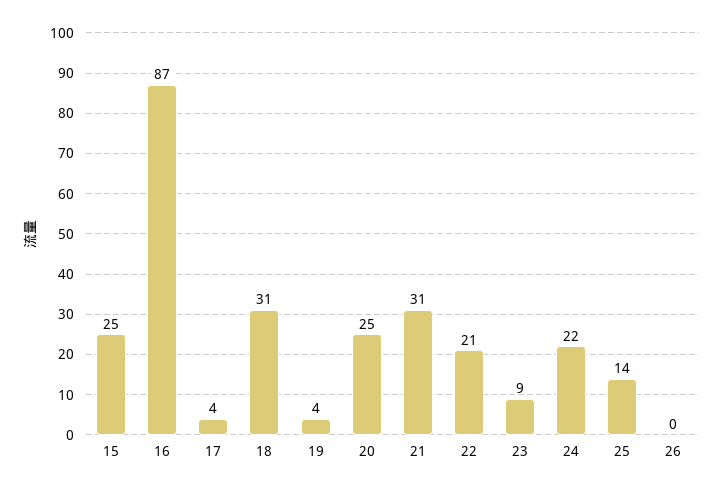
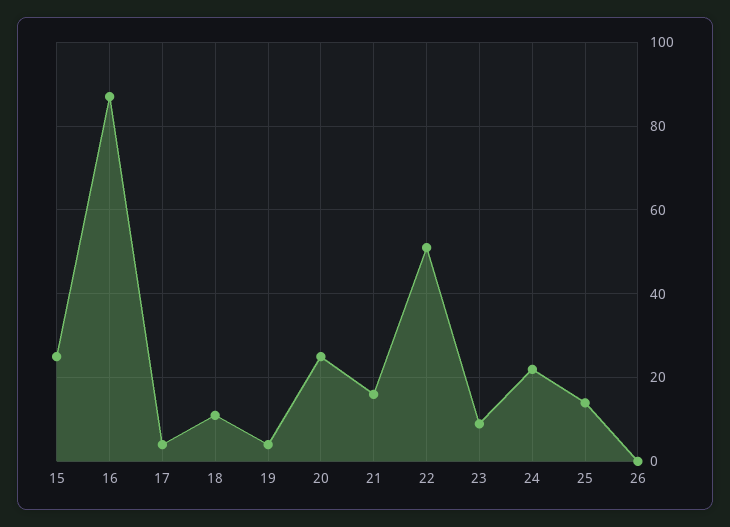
  {
    "15": 25,
    "16": 87,
    "17": 4,
-   "18": 31,
+   "18": 10,
    "19": 4,
    "20": 25,
-   "21": 31,
+   "21": 15,
-   "22": 21,
+   "22": 50,
    "23": 9,
    "24": 22,
    "25": 14,
    "26": 0
  }

